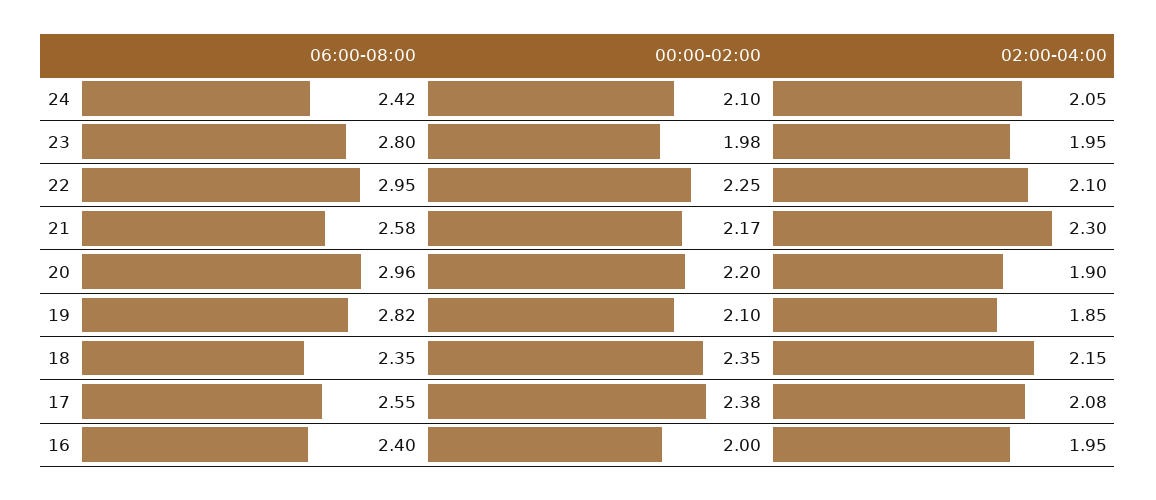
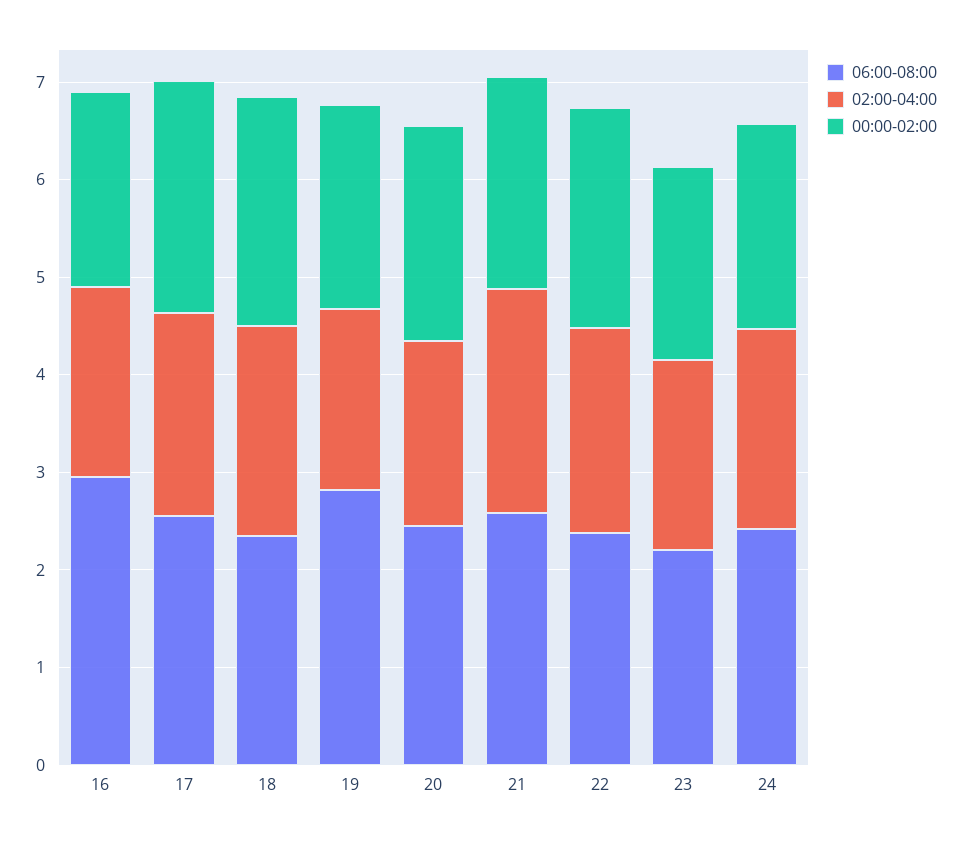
  {
    "06:00-08:00": {
      "24": 2.42,
-     "23": 2.8,
+     "23": 2.2,
-     "22": 2.95,
+     "22": 2.4,
      "21": 2.58,
-     "20": 2.96,
+     "20": 2.4,
      "19": 2.82,
      "18": 2.35,
      "17": 2.55,
-     "16": 2.4
+     "16": 3
    },
    "00:00-02:00": {
      "24": 2.1,
      "23": 1.98,
      "22": 2.25,
      "21": 2.17,
      "20": 2.2,
      "19": 2.1,
      "18": 2.35,
      "17": 2.38,
      "16": 2
    },
    "02:00-04:00": {
      "24": 2.05,
      "23": 1.95,
      "22": 2.1,
      "21": 2.3,
      "20": 1.9,
      "19": 1.85,
      "18": 2.15,
      "17": 2.08,
      "16": 1.95
    }
  }

